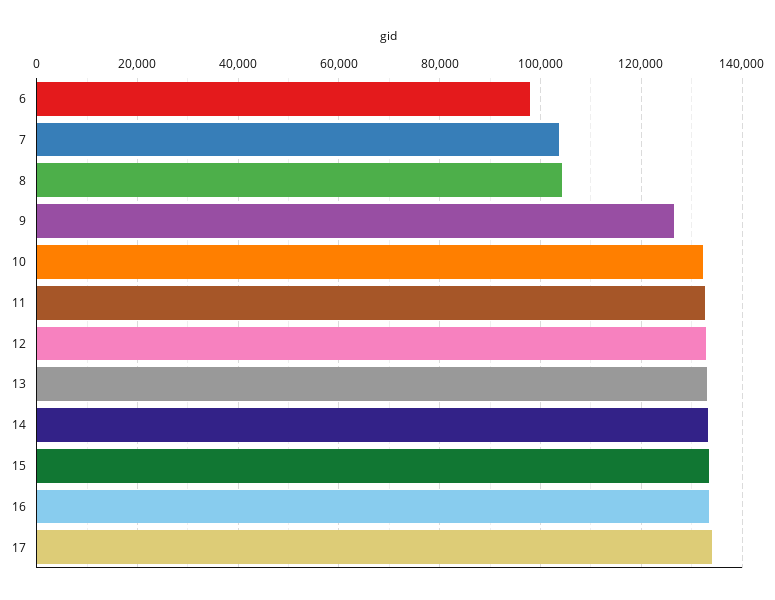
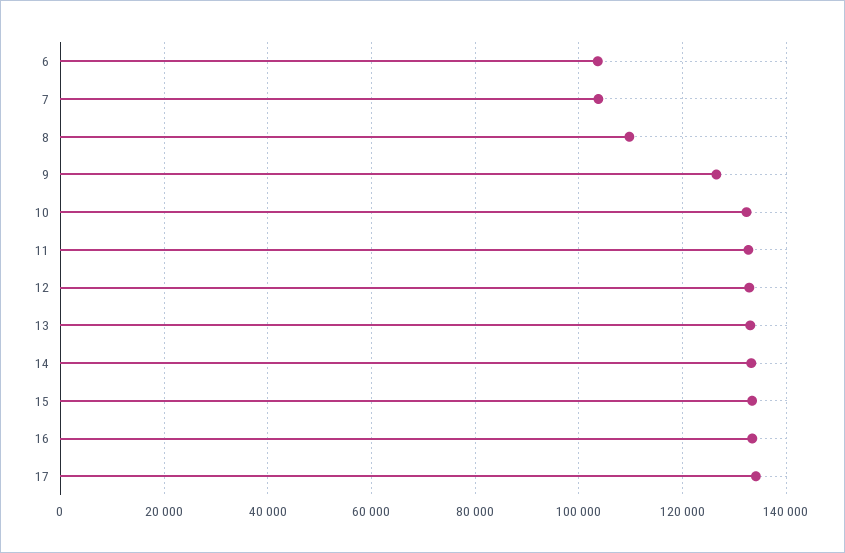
  {
-   "6": 98000,
+   "6": 104000,
    "7": 104000,
-   "8": 104000,
+   "8": 110000,
    "9": 126000,
    "10": 132000,
    "11": 132000,
    "12": 132000,
    "13": 134000,
    "14": 134000,
    "15": 134000,
    "16": 134000,
    "17": 134000
  }

